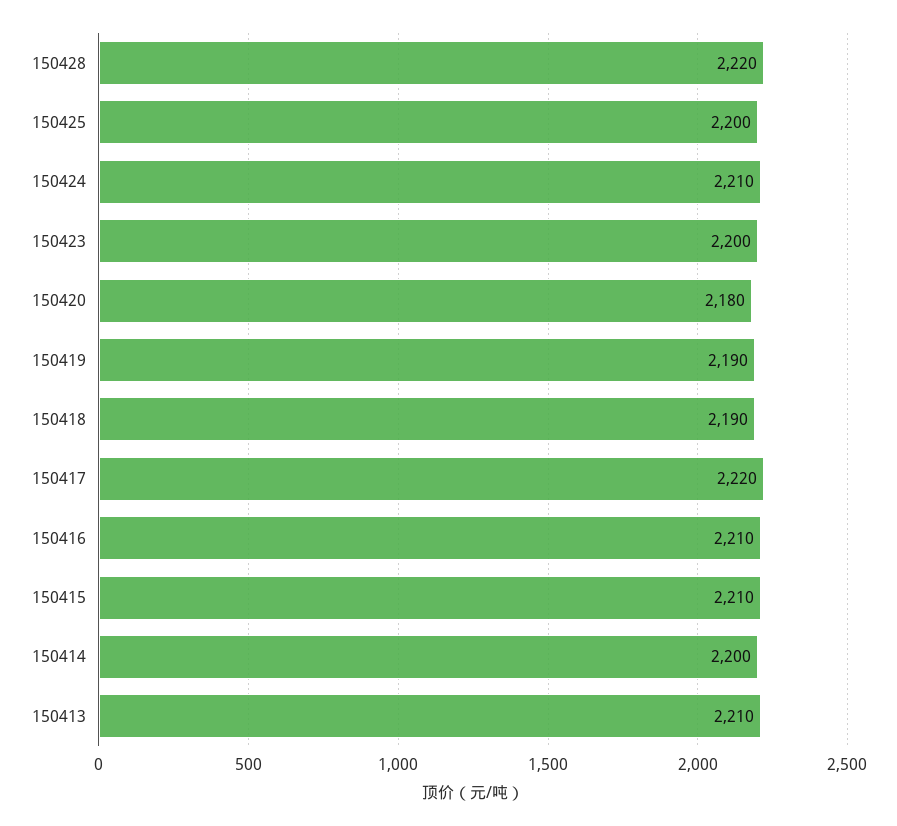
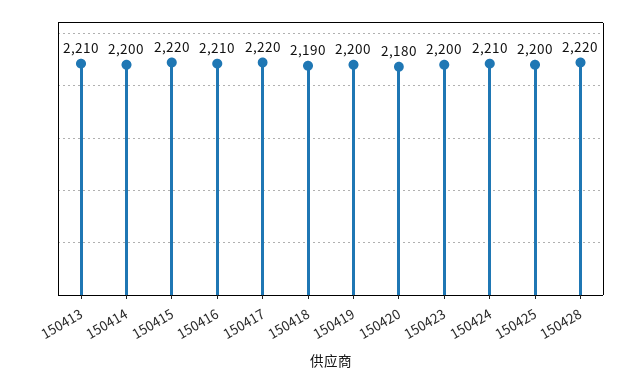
  {
    "150428": 2220,
    "150425": 2200,
    "150424": 2210,
    "150423": 2200,
    "150420": 2180,
-   "150419": 2190,
+   "150419": 2200,
    "150418": 2190,
    "150417": 2220,
    "150416": 2210,
-   "150415": 2210,
+   "150415": 2220,
    "150414": 2200,
    "150413": 2210
  }

